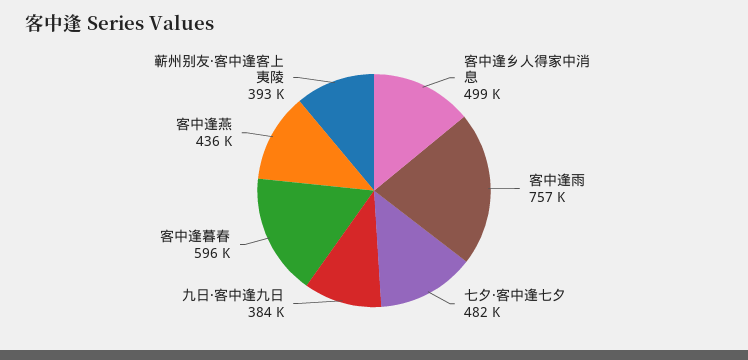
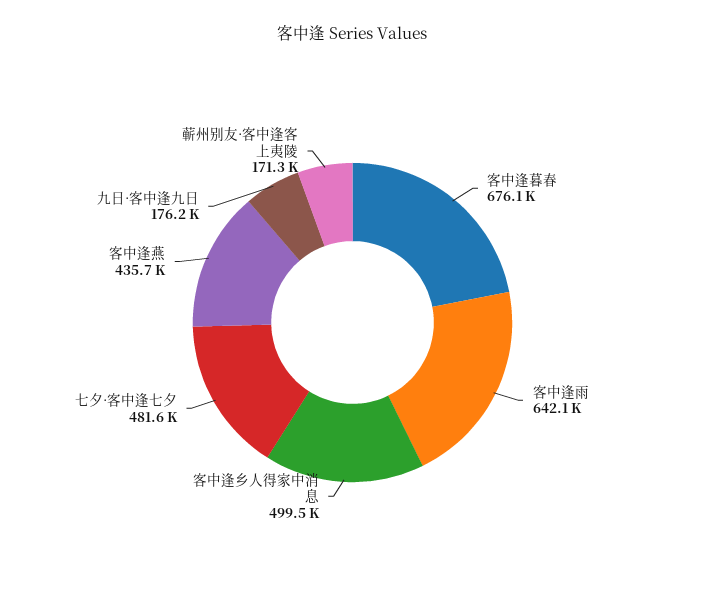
  {
    "客中逢乡人得家中消息": 499500,
-   "客中逢雨": 757000,
+   "客中逢雨": 642100,
    "七夕·客中逢七夕": 481600,
-   "九日·客中逢九日": 384000,
+   "九日·客中逢九日": 176200,
-   "客中逢暮春": 596000,
+   "客中逢暮春": 676100,
    "客中逢燕": 435700,
-   "蕲州别友·客中逢客上夷陵": 393000
+   "蕲州别友·客中逢客上夷陵": 171300
  }

